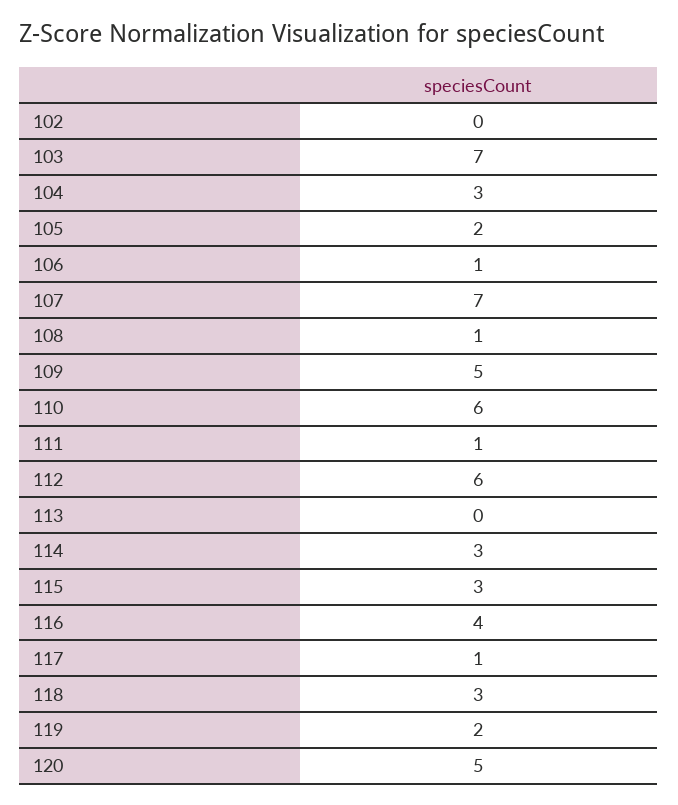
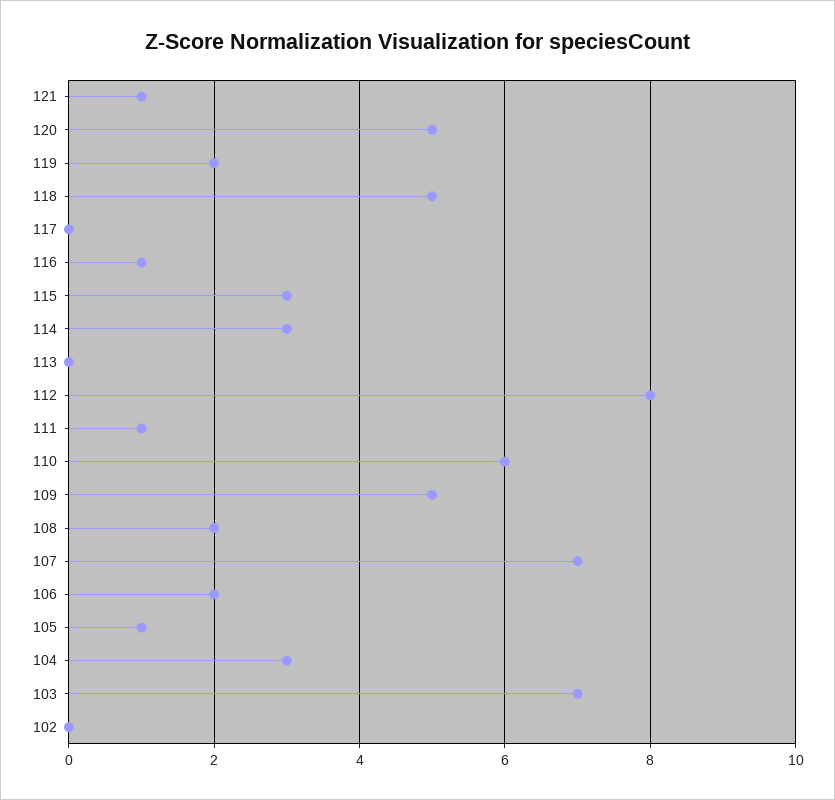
  {
    "102": 0,
    "103": 7,
    "104": 3,
-   "105": 2,
+   "105": 1,
-   "106": 1,
+   "106": 2,
    "107": 7,
-   "108": 1,
+   "108": 2,
    "109": 5,
    "110": 6,
    "111": 1,
-   "112": 6,
+   "112": 8,
    "113": 0,
    "114": 3,
    "115": 3,
-   "116": 4,
+   "116": 1,
-   "117": 1,
+   "117": 0,
-   "118": 3,
+   "118": 5,
    "119": 2,
-   "120": 5
+   "120": 5,
+   "121": 1
  }

